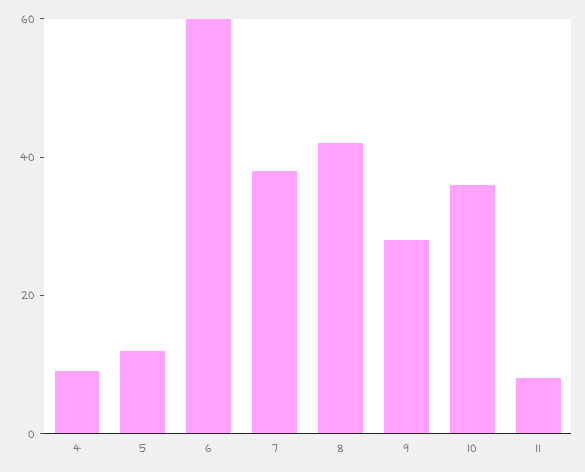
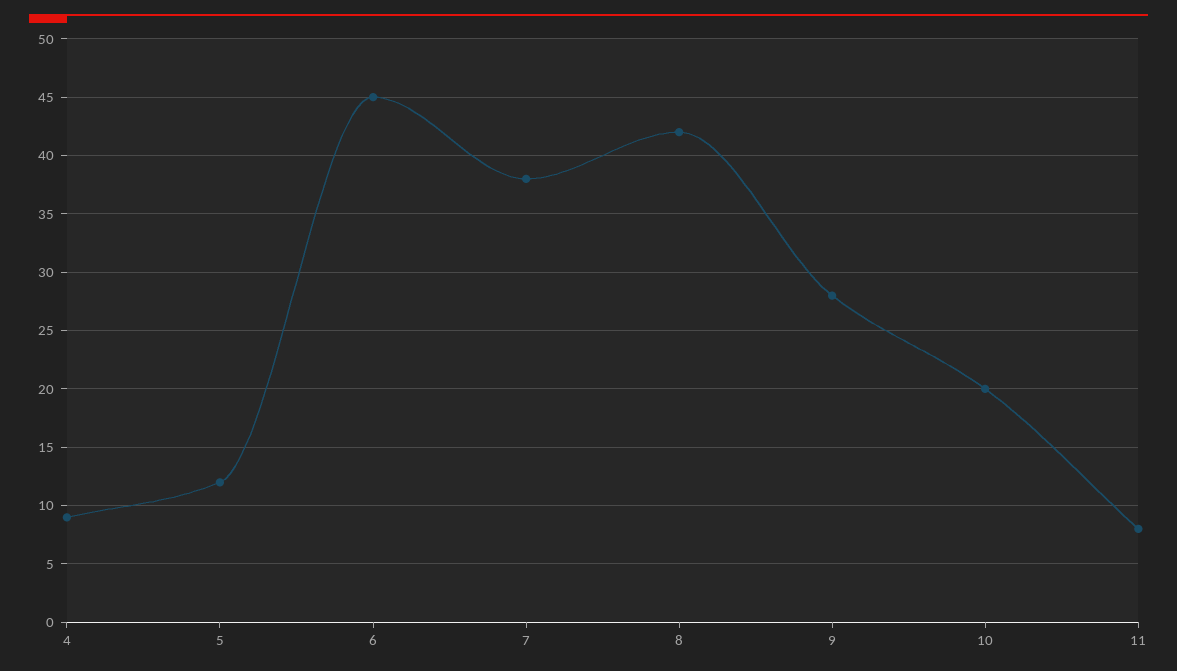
  {
    "4": 9,
    "5": 12,
-   "6": 60,
+   "6": 45,
    "7": 38,
    "8": 42,
    "9": 28,
-   "10": 35,
+   "10": 20,
    "11": 8
  }

